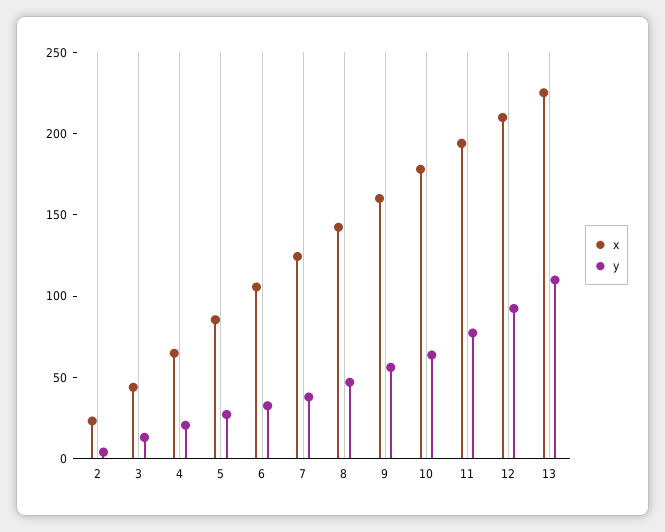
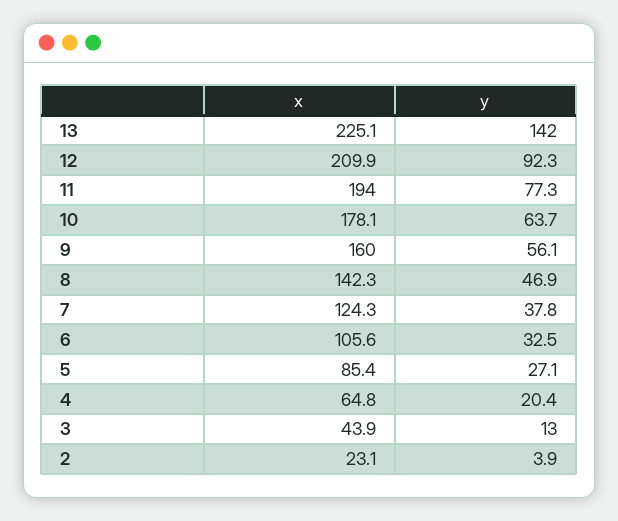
  {
    "x": {
      "2": 23.1,
      "3": 43.9,
      "4": 64.8,
      "5": 85.4,
      "6": 105.6,
      "7": 124.3,
      "8": 142.3,
      "9": 160,
      "10": 178.1,
      "11": 194,
      "12": 209.9,
      "13": 225.1
    },
    "y": {
      "2": 3.9,
      "3": 13,
      "4": 20.4,
      "5": 27.1,
      "6": 32.5,
      "7": 37.8,
      "8": 46.9,
      "9": 56.1,
      "10": 63.7,
      "11": 77.3,
      "12": 92.3,
-     "13": 110
+     "13": 142
    }
  }

